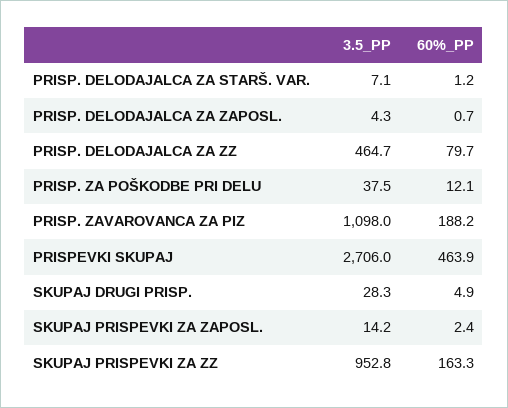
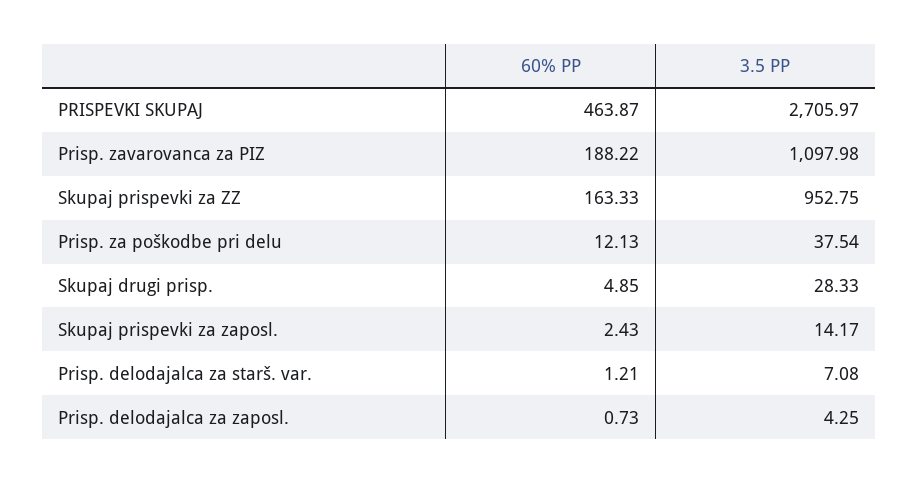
  {
    "3.5_PP": {
      "PRISP. DELODAJALCA ZA STARŠ. VAR.": 7.08,
      "PRISP. DELODAJALCA ZA ZAPOSL.": 4.25,
-     "PRISP. DELODAJALCA ZA ZZ": 464.7,
      "PRISP. ZA POŠKODBE PRI DELU": 37.54,
      "PRISP. ZAVAROVANCA ZA PIZ": 1097.98,
      "PRISPEVKI SKUPAJ": 2705.97,
      "SKUPAJ DRUGI PRISP.": 28.33,
      "SKUPAJ PRISPEVKI ZA ZAPOSL.": 14.17,
      "SKUPAJ PRISPEVKI ZA ZZ": 952.75
    },
    "60%_PP": {
      "PRISP. DELODAJALCA ZA STARŠ. VAR.": 1.21,
      "PRISP. DELODAJALCA ZA ZAPOSL.": 0.73,
-     "PRISP. DELODAJALCA ZA ZZ": 79.7,
      "PRISP. ZA POŠKODBE PRI DELU": 12.13,
      "PRISP. ZAVAROVANCA ZA PIZ": 188.22,
      "PRISPEVKI SKUPAJ": 463.87,
      "SKUPAJ DRUGI PRISP.": 4.85,
      "SKUPAJ PRISPEVKI ZA ZAPOSL.": 2.43,
      "SKUPAJ PRISPEVKI ZA ZZ": 163.33
    }
  }

